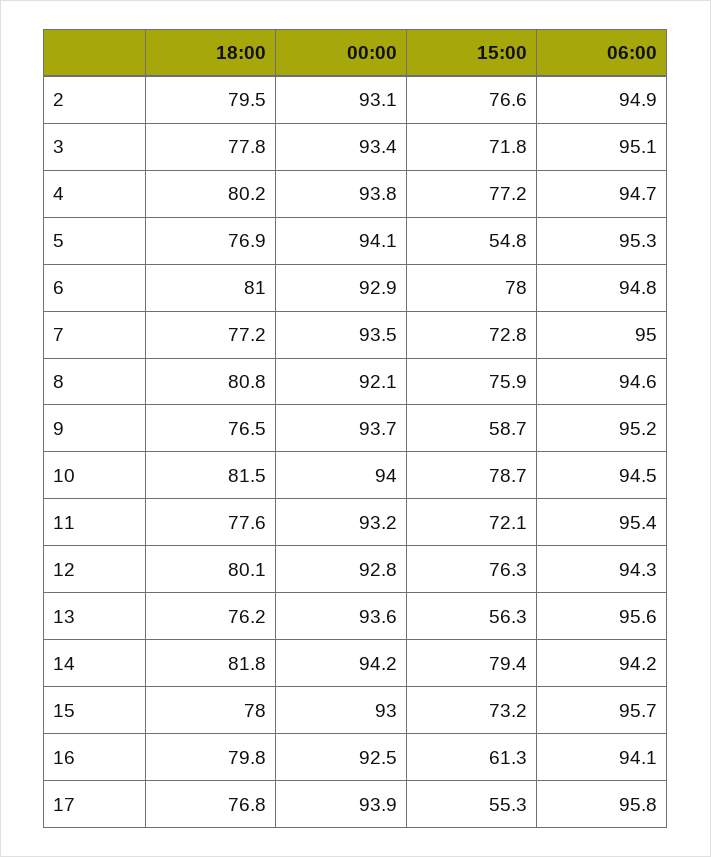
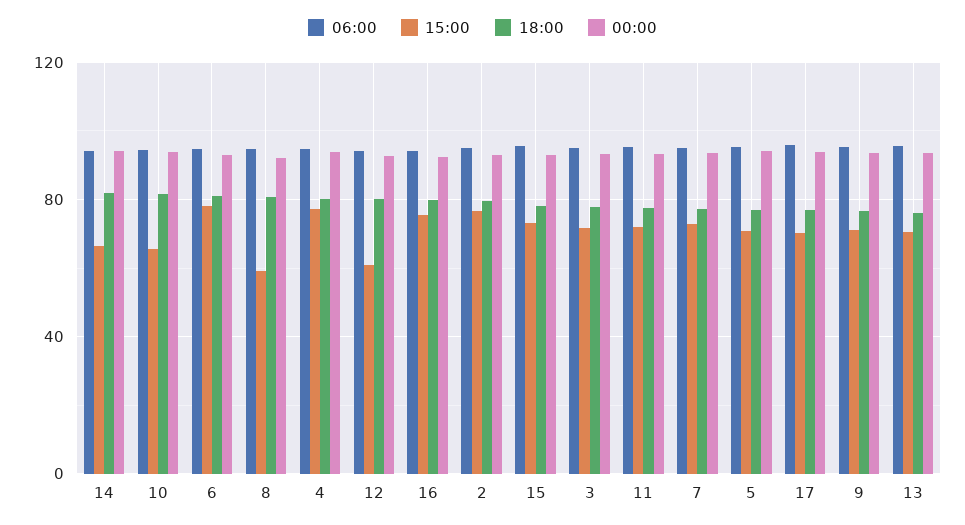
  {
    "18:00": {
      "2": 79.5,
      "3": 77.8,
      "4": 80.2,
      "5": 76.9,
      "6": 81,
      "7": 77.2,
      "8": 80.8,
      "9": 76.5,
      "10": 81.5,
      "11": 77.6,
      "12": 80.1,
      "13": 76.2,
      "14": 81.8,
      "15": 78,
      "16": 79.8,
      "17": 76.8
    },
    "00:00": {
      "2": 93.1,
      "3": 93.4,
      "4": 93.8,
      "5": 94.1,
      "6": 92.9,
      "7": 93.5,
      "8": 92.1,
      "9": 93.7,
      "10": 94,
      "11": 93.2,
      "12": 92.8,
      "13": 93.6,
      "14": 94.2,
      "15": 93,
      "16": 92.5,
      "17": 93.9
    },
    "15:00": {
      "2": 76.6,
      "3": 71.8,
      "4": 77.2,
-     "5": 54.8,
+     "5": 70,
      "6": 78,
      "7": 72.8,
-     "8": 75.9,
+     "8": 60,
-     "9": 58.7,
+     "9": 70,
-     "10": 78.7,
+     "10": 65,
      "11": 72.1,
-     "12": 76.3,
+     "12": 60,
-     "13": 56.3,
+     "13": 70,
-     "14": 79.4,
+     "14": 65,
      "15": 73.2,
-     "16": 61.3,
+     "16": 75,
-     "17": 55.3
+     "17": 70
    },
    "06:00": {
      "2": 94.9,
      "3": 95.1,
      "4": 94.7,
      "5": 95.3,
      "6": 94.8,
      "7": 95,
      "8": 94.6,
      "9": 95.2,
      "10": 94.5,
      "11": 95.4,
      "12": 94.3,
      "13": 95.6,
      "14": 94.2,
      "15": 95.7,
      "16": 94.1,
      "17": 95.8
    }
  }

